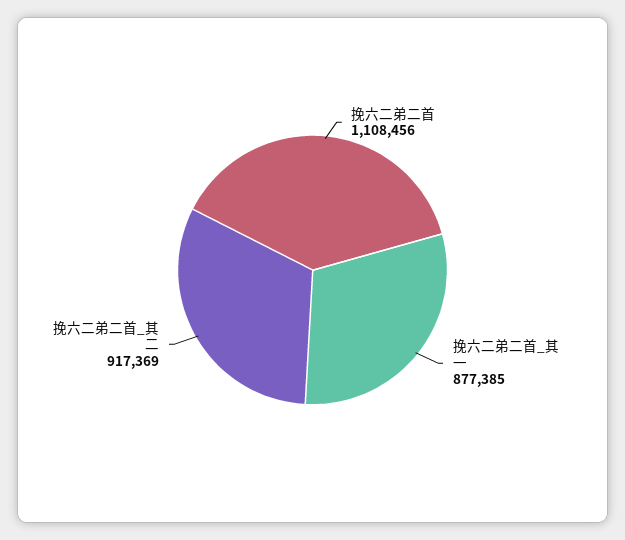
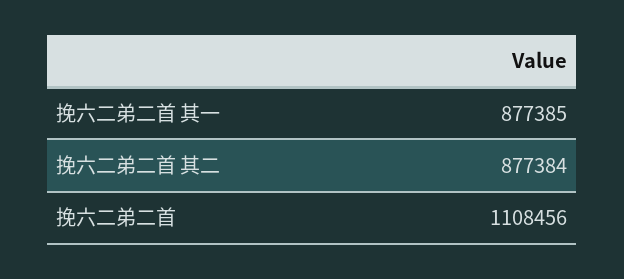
  {
    "挽六二弟二首": 1108456,
    "挽六二弟二首_其一": 877385,
-   "挽六二弟二首_其二": 917369
+   "挽六二弟二首_其二": 877384
  }

